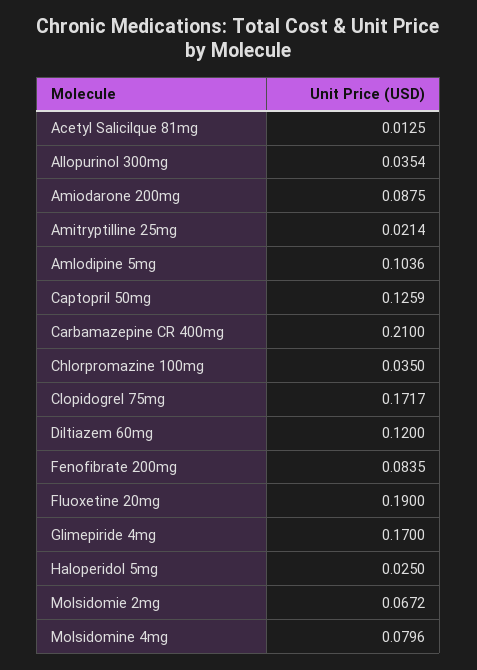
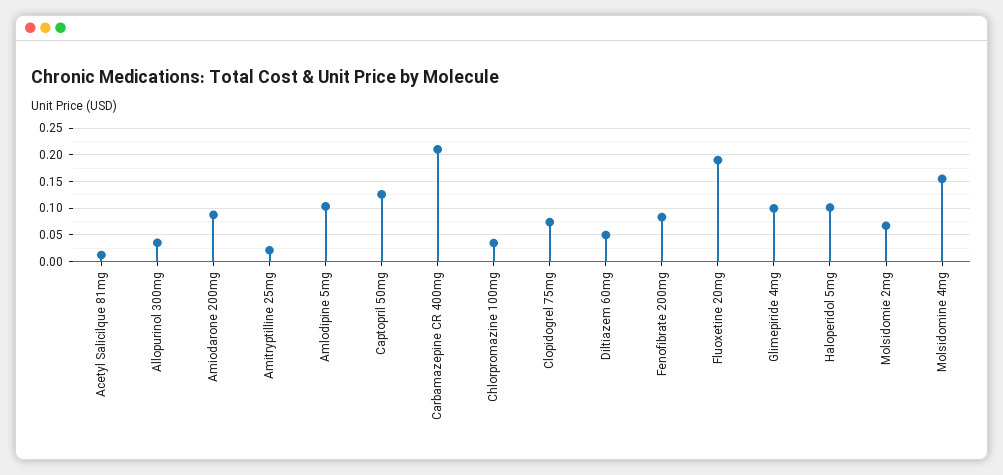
  {
    "Acetyl Salicilque 81mg": 0.0125,
    "Allopurinol 300mg": 0.0354,
    "Amiodarone 200mg": 0.0875,
    "Amitryptilline 25mg": 0.0214,
    "Amlodipine 5mg": 0.1036,
    "Captopril 50mg": 0.1259,
    "Carbamazepine CR 400mg": 0.21,
    "Chlorpromazine 100mg": 0.035,
-   "Clopidogrel 75mg": 0.1717,
+   "Clopidogrel 75mg": 0.075,
-   "Diltiazem 60mg": 0.12,
+   "Diltiazem 60mg": 0.05,
    "Fenofibrate 200mg": 0.0835,
    "Fluoxetine 20mg": 0.19,
-   "Glimepiride 4mg": 0.17,
+   "Glimepiride 4mg": 0.1,
-   "Haloperidol 5mg": 0.025,
+   "Haloperidol 5mg": 0.1,
    "Molsidomie 2mg": 0.0672,
-   "Molsidomine 4mg": 0.0796
+   "Molsidomine 4mg": 0.15
  }

